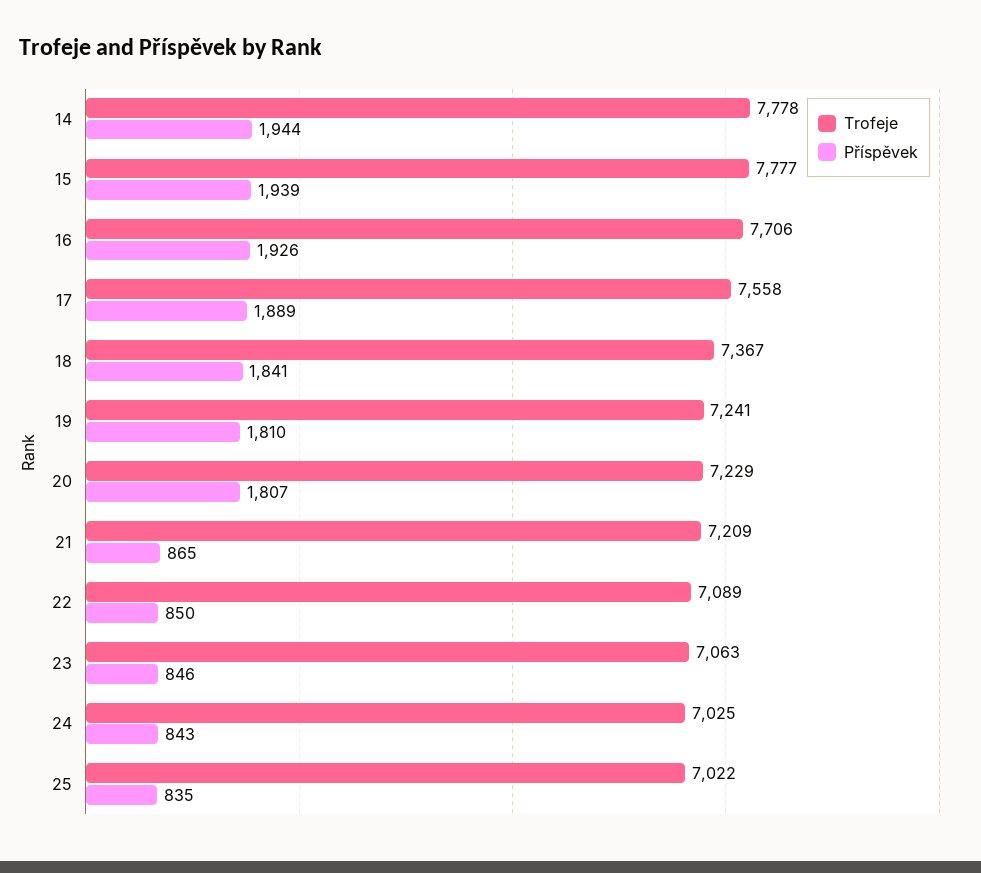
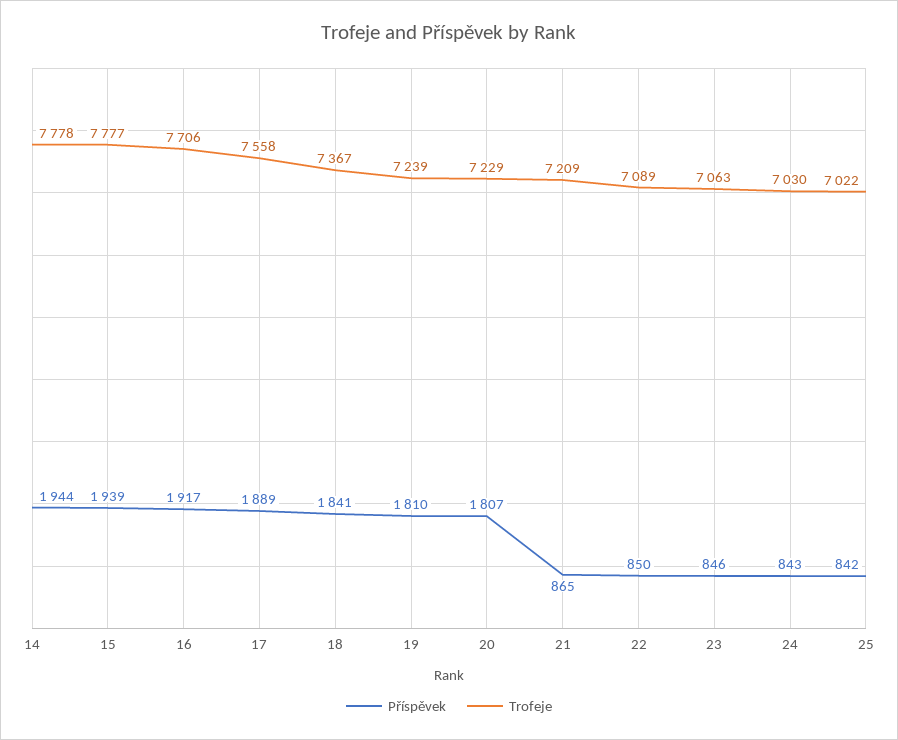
  {
    "Trofeje": {
      "14": 7778,
      "15": 7777,
      "16": 7706,
      "17": 7558,
      "18": 7367,
-     "19": 7241,
+     "19": 7239,
      "20": 7229,
      "21": 7209,
      "22": 7089,
      "23": 7063,
-     "24": 7025,
+     "24": 7030,
      "25": 7022
    },
    "Příspěvek": {
      "14": 1944,
      "15": 1939,
-     "16": 1926,
+     "16": 1917,
      "17": 1889,
      "18": 1841,
      "19": 1810,
      "20": 1807,
      "21": 865,
      "22": 850,
      "23": 846,
      "24": 843,
-     "25": 835
+     "25": 842
    }
  }

